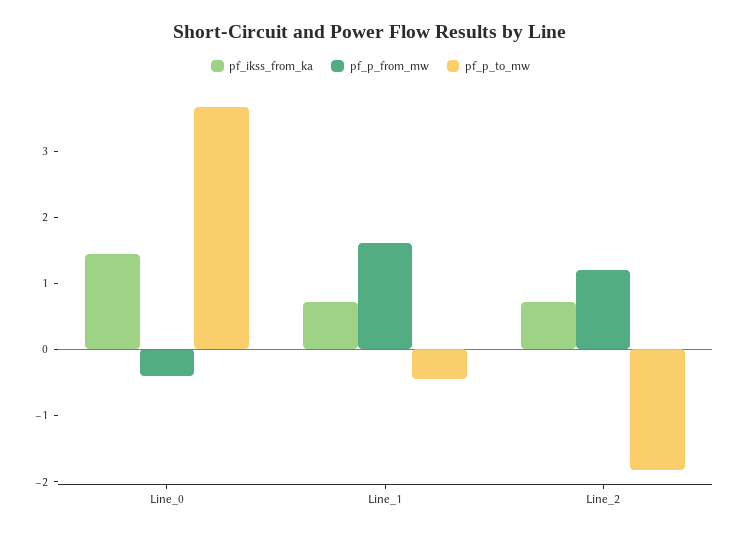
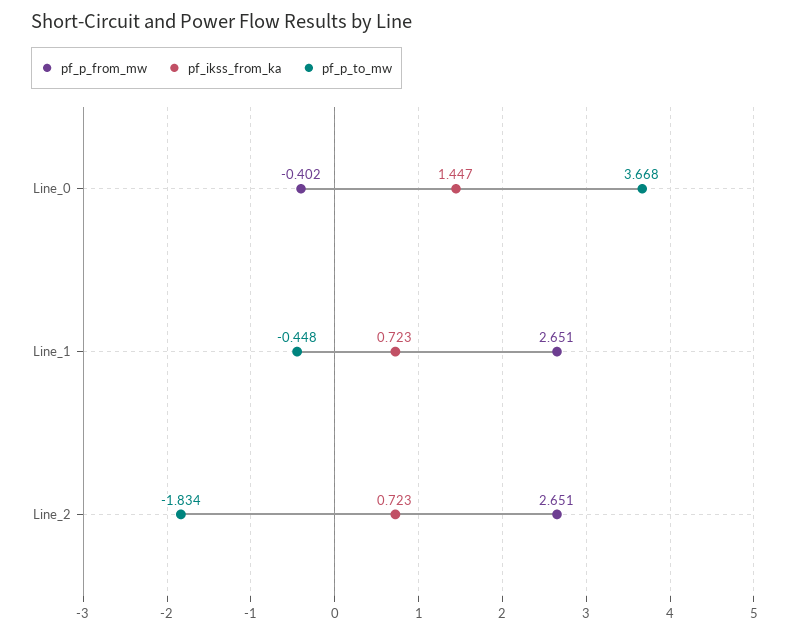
  {
    "pf_ikss_from_ka": {
      "Line_0": 1.447,
      "Line_1": 0.723,
      "Line_2": 0.723
    },
    "pf_p_from_mw": {
      "Line_0": -0.402,
-     "Line_1": 1.6,
+     "Line_1": 2.651,
-     "Line_2": 1.2
+     "Line_2": 2.651
    },
    "pf_p_to_mw": {
      "Line_0": 3.668,
      "Line_1": -0.448,
      "Line_2": -1.834
    }
  }

